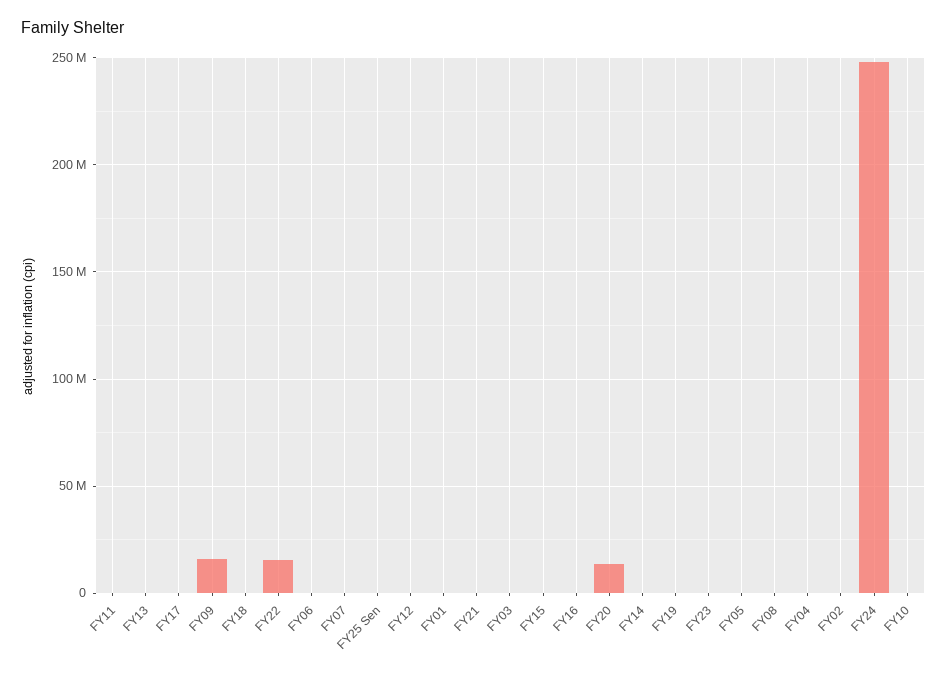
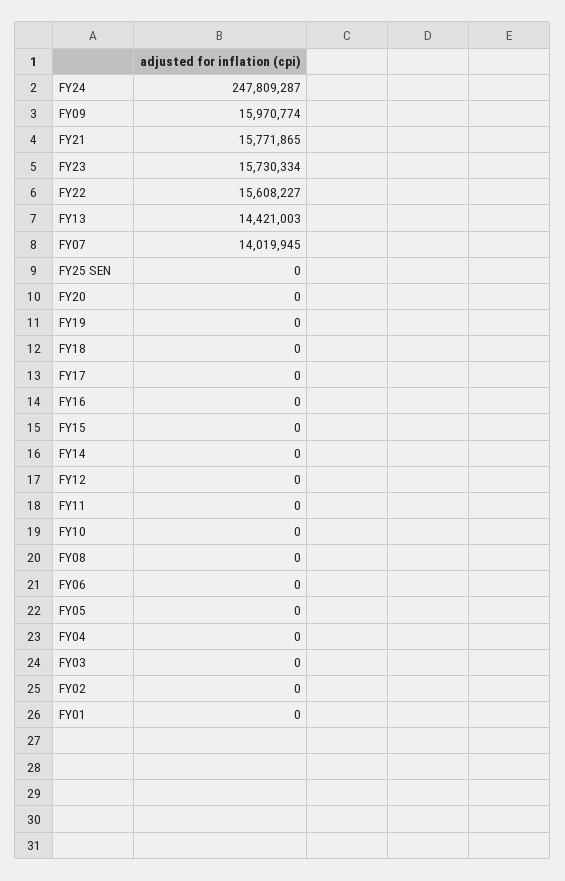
  {
    "FY11": 0,
-   "FY13": 0,
+   "FY13": 14421003,
    "FY17": 0,
    "FY09": 15970774,
    "FY18": 0,
    "FY22": 15608227,
    "FY06": 0,
-   "FY07": 0,
+   "FY07": 14019945,
    "FY25 Sen": 0,
    "FY12": 0,
    "FY01": 0,
-   "FY21": 0,
+   "FY21": 15771865,
    "FY03": 0,
    "FY15": 0,
    "FY16": 0,
-   "FY20": 15000000,
+   "FY20": 0,
    "FY14": 0,
    "FY19": 0,
-   "FY23": 0,
+   "FY23": 15730334,
    "FY05": 0,
    "FY08": 0,
    "FY04": 0,
    "FY02": 0,
    "FY24": 247809287,
    "FY10": 0
  }

